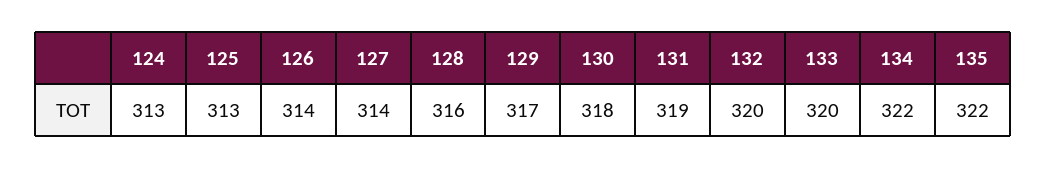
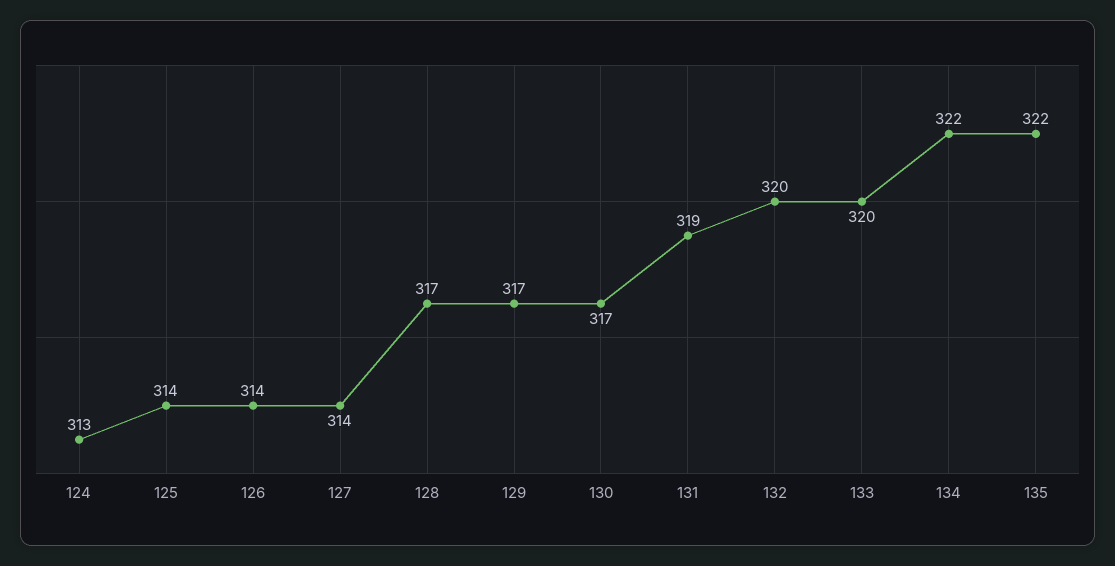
  {
    "124": 313,
-   "125": 313,
+   "125": 314,
    "126": 314,
    "127": 314,
-   "128": 316,
+   "128": 317,
    "129": 317,
-   "130": 318,
+   "130": 317,
    "131": 319,
    "132": 320,
    "133": 320,
    "134": 322,
    "135": 322
  }

